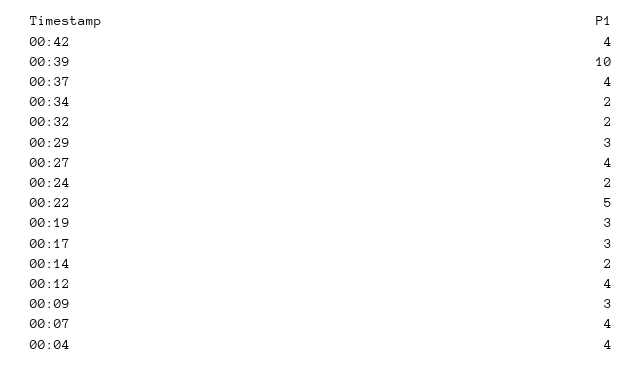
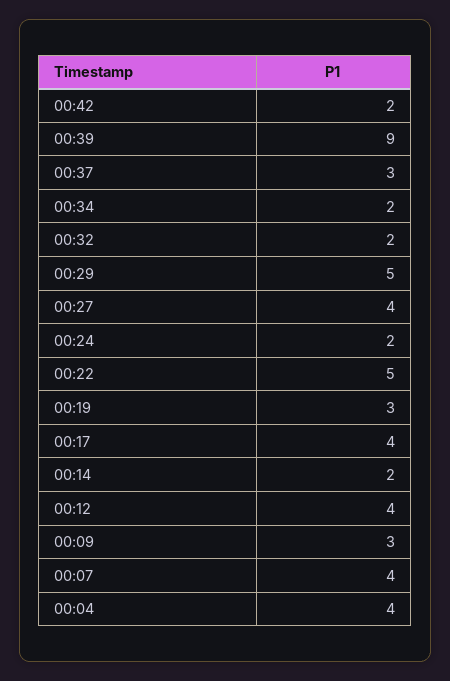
  {
-   "00:42": 4,
+   "00:42": 2,
-   "00:39": 10,
+   "00:39": 9,
-   "00:37": 4,
+   "00:37": 3,
    "00:34": 2,
    "00:32": 2,
-   "00:29": 3,
+   "00:29": 5,
    "00:27": 4,
    "00:24": 2,
    "00:22": 5,
    "00:19": 3,
-   "00:17": 3,
+   "00:17": 4,
    "00:14": 2,
    "00:12": 4,
    "00:09": 3,
    "00:07": 4,
    "00:04": 4
  }

